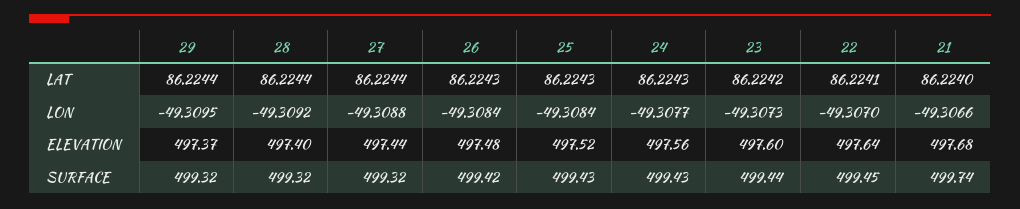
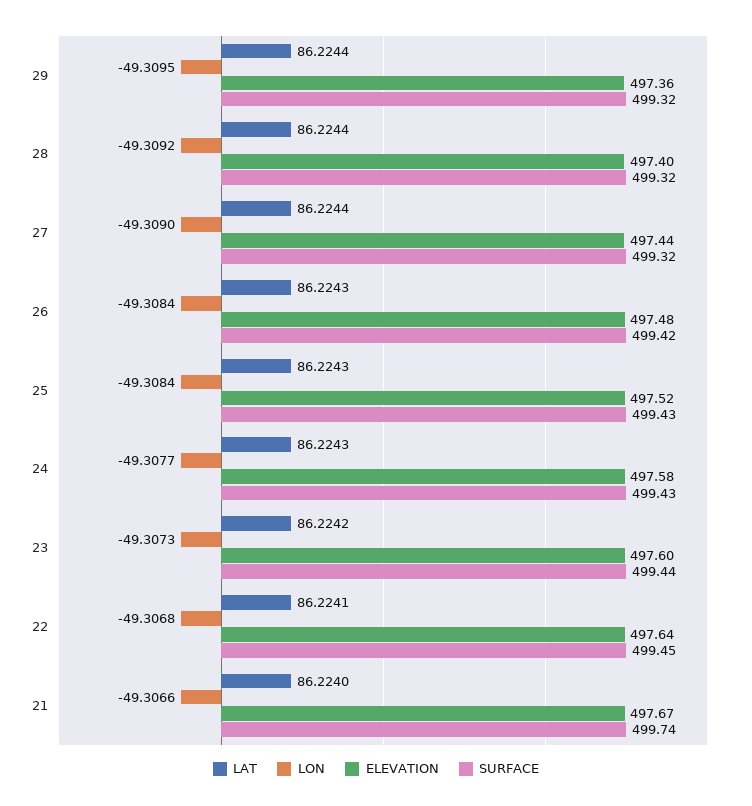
  {
    "LAT": {
      "29": 86.2244,
      "28": 86.2244,
      "27": 86.2244,
      "26": 86.2243,
      "25": 86.2243,
      "24": 86.2243,
      "23": 86.2242,
      "22": 86.2241,
      "21": 86.224
    },
    "LON": {
      "29": -49.3095,
      "28": -49.3092,
-     "27": -49.3088,
+     "27": -49.309,
      "26": -49.3084,
      "25": -49.3084,
      "24": -49.3077,
      "23": -49.3073,
-     "22": -49.307,
+     "22": -49.3068,
      "21": -49.3066
    },
    "ELEVATION": {
-     "29": 497.37,
+     "29": 497.36,
      "28": 497.4,
      "27": 497.44,
      "26": 497.48,
      "25": 497.52,
-     "24": 497.56,
+     "24": 497.58,
      "23": 497.6,
      "22": 497.64,
-     "21": 497.68
+     "21": 497.67
    },
    "SURFACE": {
      "29": 499.32,
      "28": 499.32,
      "27": 499.32,
      "26": 499.42,
      "25": 499.43,
      "24": 499.43,
      "23": 499.44,
      "22": 499.45,
      "21": 499.74
    }
  }

